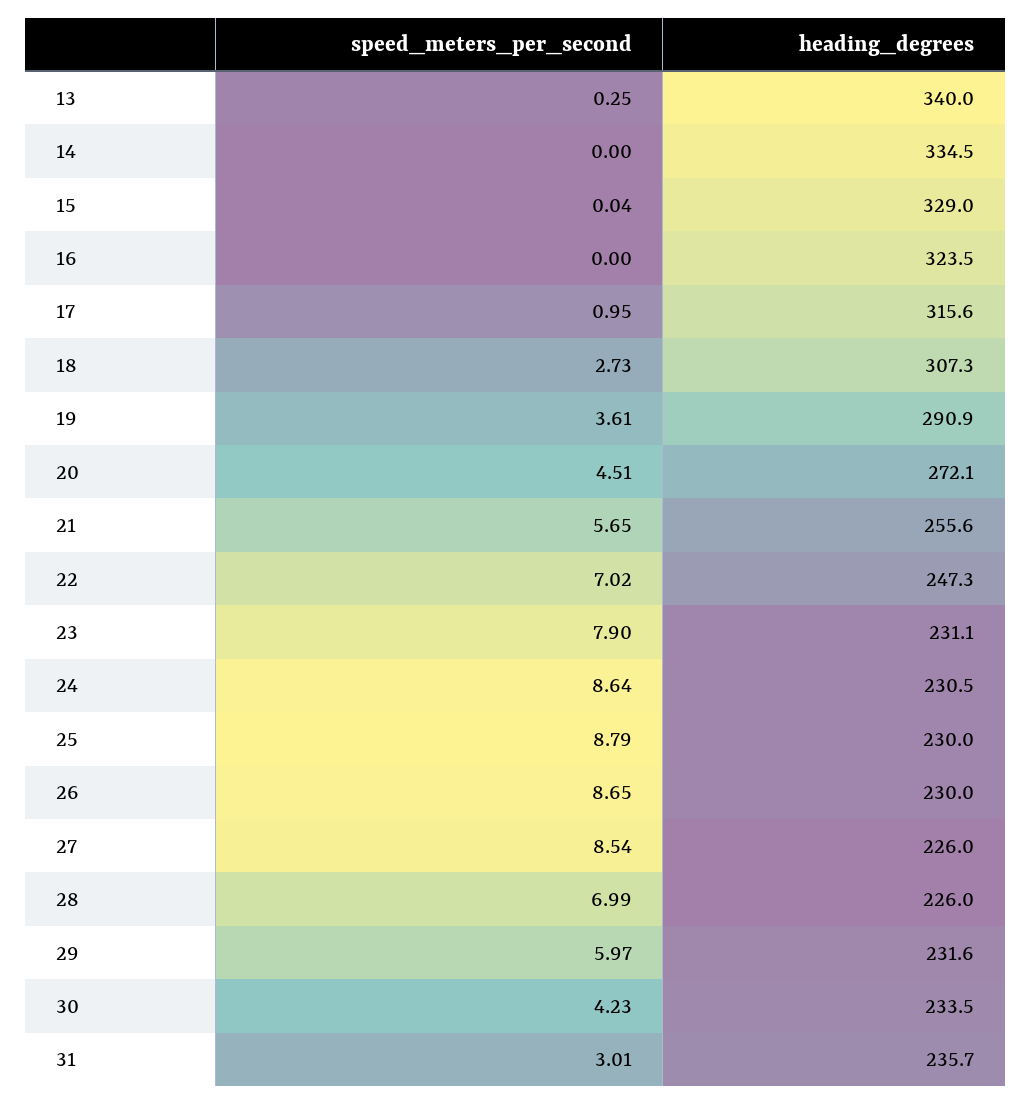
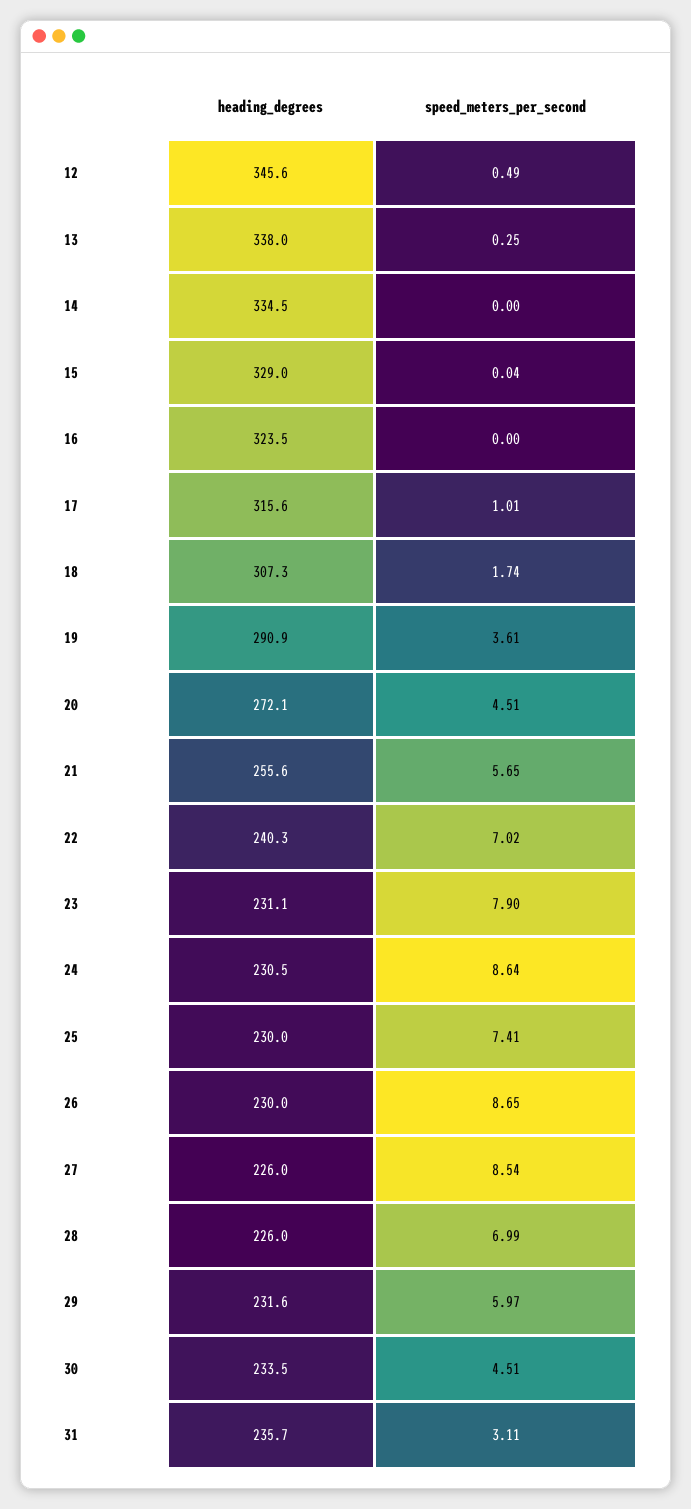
  {
    "speed_meters_per_second": {
      "13": 0.25,
      "14": 0,
      "15": 0.04,
      "16": 0,
-     "17": 0.95,
+     "17": 1.01,
-     "18": 2.73,
+     "18": 1.74,
      "19": 3.61,
      "20": 4.51,
      "21": 5.65,
      "22": 7.02,
      "23": 7.9,
      "24": 8.64,
-     "25": 8.79,
+     "25": 7.41,
      "26": 8.65,
      "27": 8.54,
      "28": 6.99,
      "29": 5.97,
-     "30": 4.23,
+     "30": 4.51,
-     "31": 3.01
+     "31": 3.11,
+     "12": 0.49
    },
    "heading_degrees": {
-     "13": 340,
+     "13": 338,
      "14": 334.5,
      "15": 329,
      "16": 323.5,
      "17": 315.6,
      "18": 307.3,
      "19": 290.9,
      "20": 272.1,
      "21": 255.6,
-     "22": 247.3,
+     "22": 240.3,
      "23": 231.1,
      "24": 230.5,
      "25": 230,
      "26": 230,
      "27": 226,
      "28": 226,
      "29": 231.6,
      "30": 233.5,
-     "31": 235.7
+     "31": 235.7,
+     "12": 345.6
    }
  }

